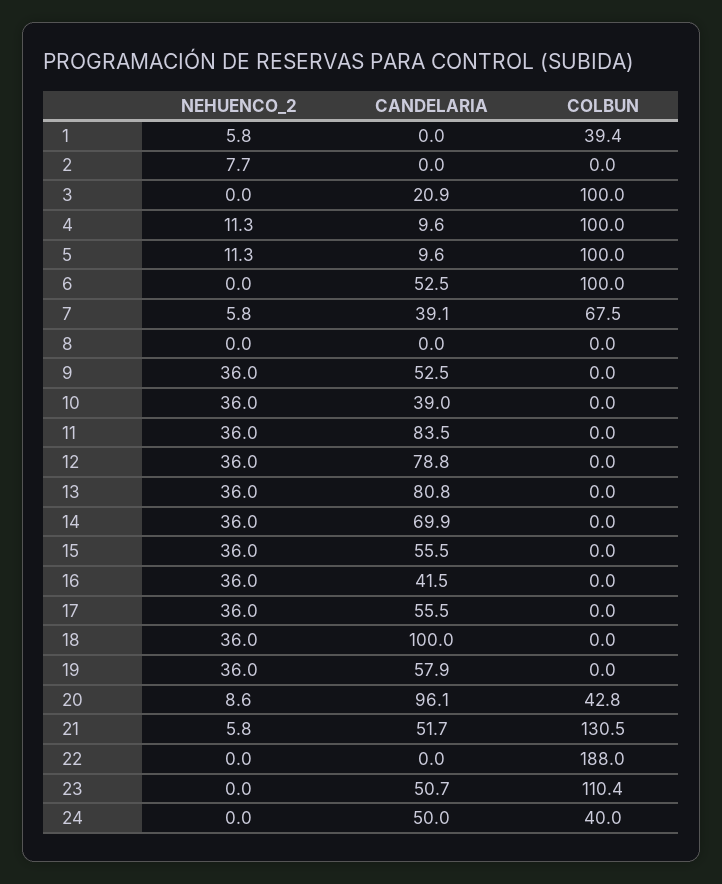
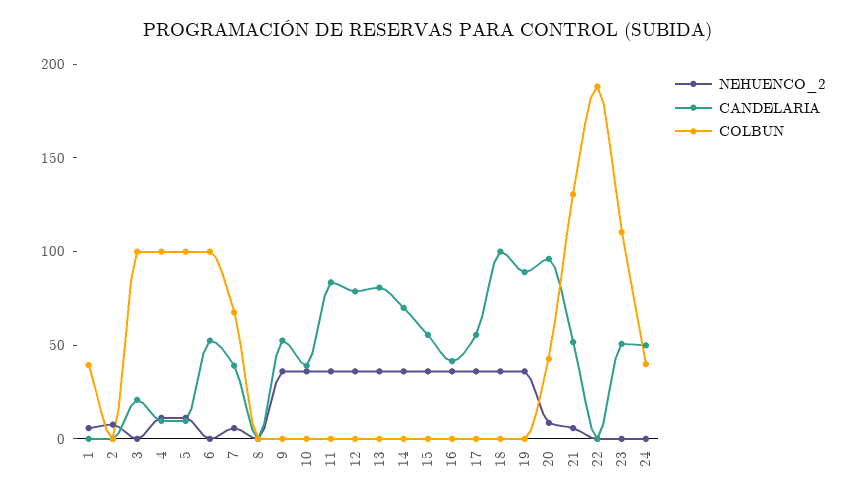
  {
    "NEHUENCO_2": {
      "1": 5.8,
      "2": 7.7,
      "3": 0,
      "4": 11.3,
      "5": 11.3,
      "6": 0,
      "7": 5.8,
      "8": 0,
      "9": 36,
      "10": 36,
      "11": 36,
      "12": 36,
      "13": 36,
      "14": 36,
      "15": 36,
      "16": 36,
      "17": 36,
      "18": 36,
      "19": 36,
      "20": 8.6,
      "21": 5.8,
      "22": 0,
      "23": 0,
      "24": 0
    },
    "CANDELARIA": {
      "1": 0,
      "2": 0,
      "3": 20.9,
      "4": 9.6,
      "5": 9.6,
      "6": 52.5,
      "7": 39.1,
      "8": 0,
      "9": 52.5,
      "10": 39,
      "11": 83.5,
      "12": 78.8,
      "13": 80.8,
      "14": 69.9,
      "15": 55.5,
      "16": 41.5,
      "17": 55.5,
      "18": 100,
-     "19": 57.9,
+     "19": 90,
      "20": 96.1,
      "21": 51.7,
      "22": 0,
      "23": 50.7,
      "24": 50
    },
    "COLBUN": {
      "1": 39.4,
      "2": 0,
      "3": 100,
      "4": 100,
      "5": 100,
      "6": 100,
      "7": 67.5,
      "8": 0,
      "9": 0,
      "10": 0,
      "11": 0,
      "12": 0,
      "13": 0,
      "14": 0,
      "15": 0,
      "16": 0,
      "17": 0,
      "18": 0,
      "19": 0,
      "20": 42.8,
      "21": 130.5,
      "22": 188,
      "23": 110.4,
      "24": 40
    }
  }

